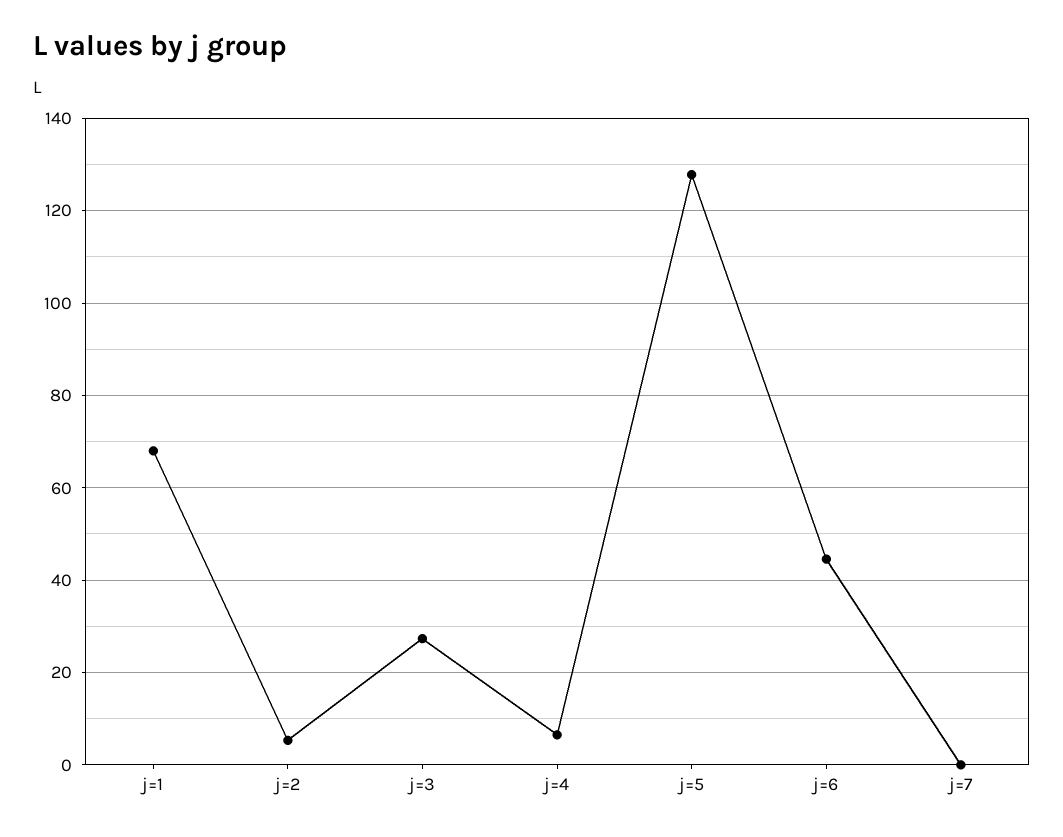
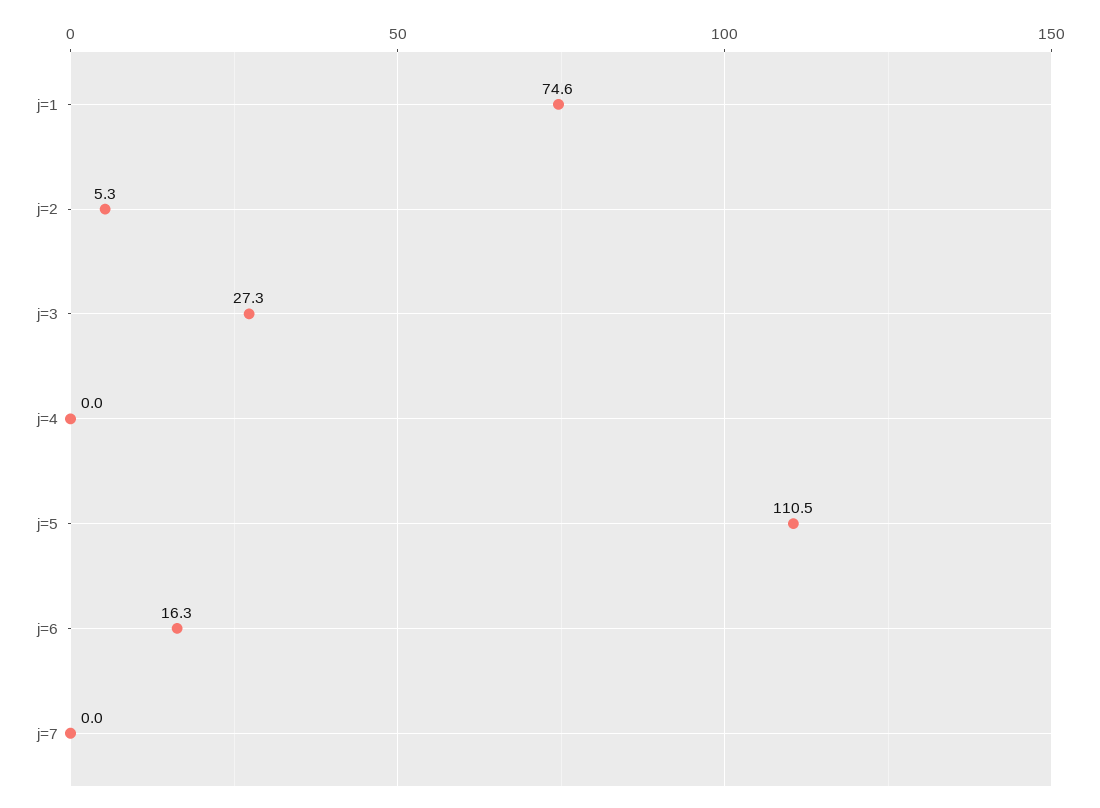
  {
-   "j=1": 68,
+   "j=1": 74.6,
    "j=2": 5.3,
    "j=3": 27.3,
-   "j=4": 6,
+   "j=4": 0,
-   "j=5": 128,
+   "j=5": 110.5,
-   "j=6": 44,
+   "j=6": 16.3,
    "j=7": 0
  }

